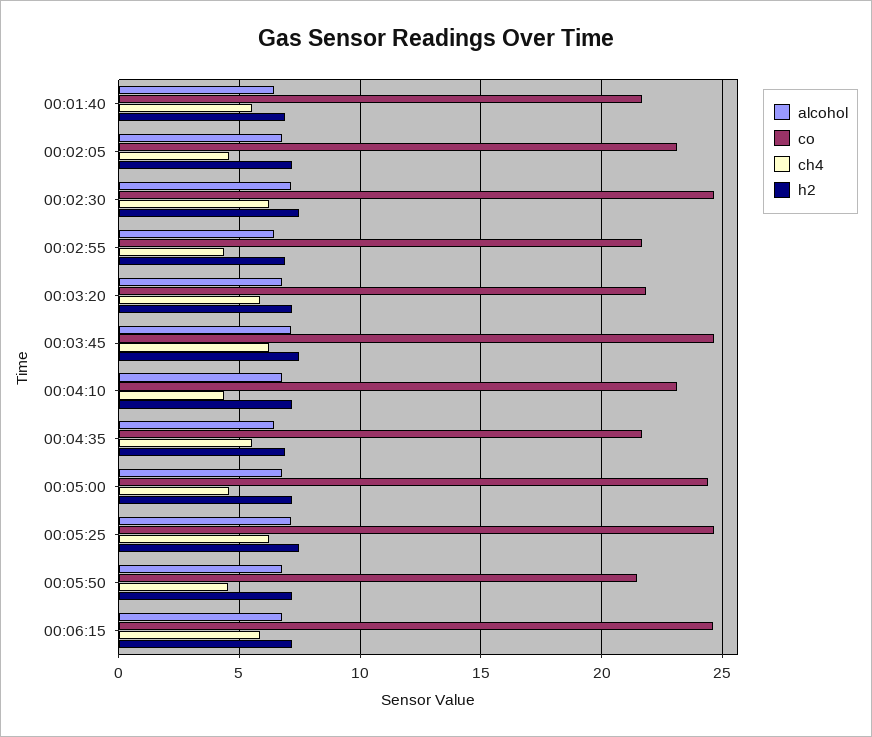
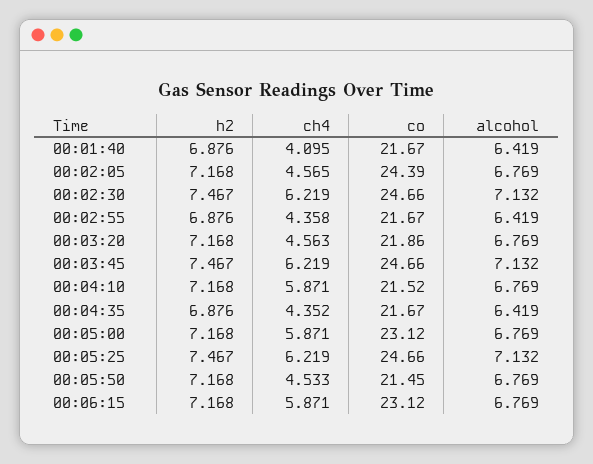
  {
    "alcohol": {
      "00:01:40": 6.419,
      "00:02:05": 6.769,
      "00:02:30": 7.132,
      "00:02:55": 6.419,
      "00:03:20": 6.769,
      "00:03:45": 7.132,
      "00:04:10": 6.769,
      "00:04:35": 6.419,
      "00:05:00": 6.769,
      "00:05:25": 7.132,
      "00:05:50": 6.769,
      "00:06:15": 6.769
    },
    "co": {
      "00:01:40": 21.67,
-     "00:02:05": 23,
+     "00:02:05": 24.39,
      "00:02:30": 24.66,
      "00:02:55": 21.67,
      "00:03:20": 21.86,
      "00:03:45": 24.66,
-     "00:04:10": 23,
+     "00:04:10": 21.52,
      "00:04:35": 21.67,
-     "00:05:00": 24.5,
+     "00:05:00": 23.12,
      "00:05:25": 24.66,
      "00:05:50": 21.45,
-     "00:06:15": 24.5
+     "00:06:15": 23.12
    },
    "ch4": {
-     "00:01:40": 5.5,
+     "00:01:40": 4.095,
      "00:02:05": 4.565,
      "00:02:30": 6.219,
      "00:02:55": 4.358,
-     "00:03:20": 6,
+     "00:03:20": 4.563,
      "00:03:45": 6.219,
-     "00:04:10": 4.5,
+     "00:04:10": 5.871,
-     "00:04:35": 5.5,
+     "00:04:35": 4.352,
-     "00:05:00": 4.5,
+     "00:05:00": 5.871,
      "00:05:25": 6.219,
      "00:05:50": 4.533,
      "00:06:15": 5.871
    },
    "h2": {
      "00:01:40": 6.876,
      "00:02:05": 7.168,
      "00:02:30": 7.467,
      "00:02:55": 6.876,
      "00:03:20": 7.168,
      "00:03:45": 7.467,
      "00:04:10": 7.168,
      "00:04:35": 6.876,
      "00:05:00": 7.168,
      "00:05:25": 7.467,
      "00:05:50": 7.168,
      "00:06:15": 7.168
    }
  }

